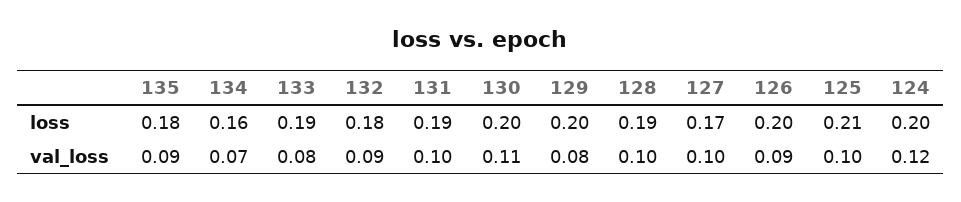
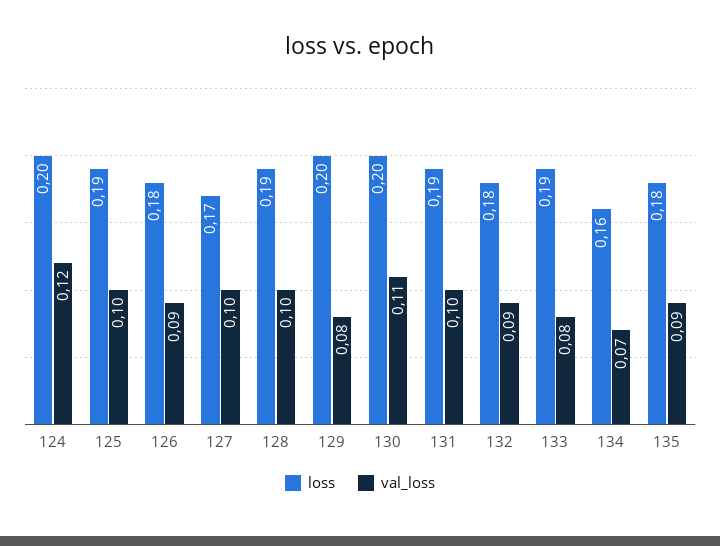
  {
    "loss": {
      "135": 0.18,
      "134": 0.16,
      "133": 0.19,
      "132": 0.18,
      "131": 0.19,
      "130": 0.2,
      "129": 0.2,
      "128": 0.19,
      "127": 0.17,
-     "126": 0.2,
+     "126": 0.18,
-     "125": 0.21,
+     "125": 0.19,
      "124": 0.2
    },
    "val_loss": {
      "135": 0.09,
      "134": 0.07,
      "133": 0.08,
      "132": 0.09,
      "131": 0.1,
      "130": 0.11,
      "129": 0.08,
      "128": 0.1,
      "127": 0.1,
      "126": 0.09,
      "125": 0.1,
      "124": 0.12
    }
  }

